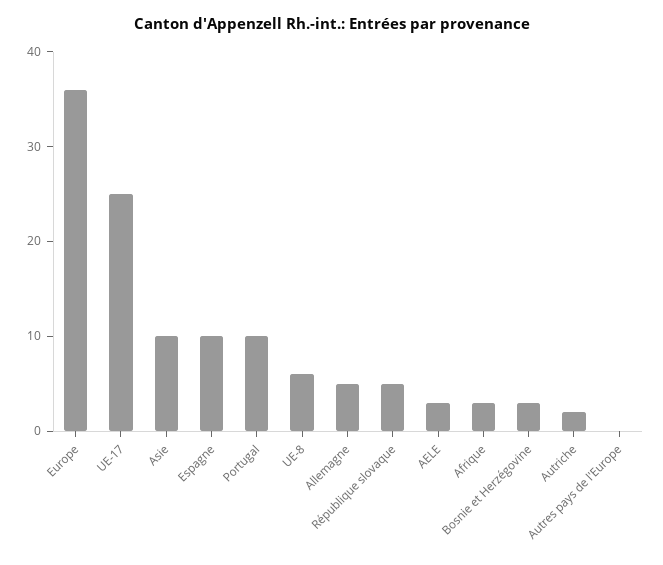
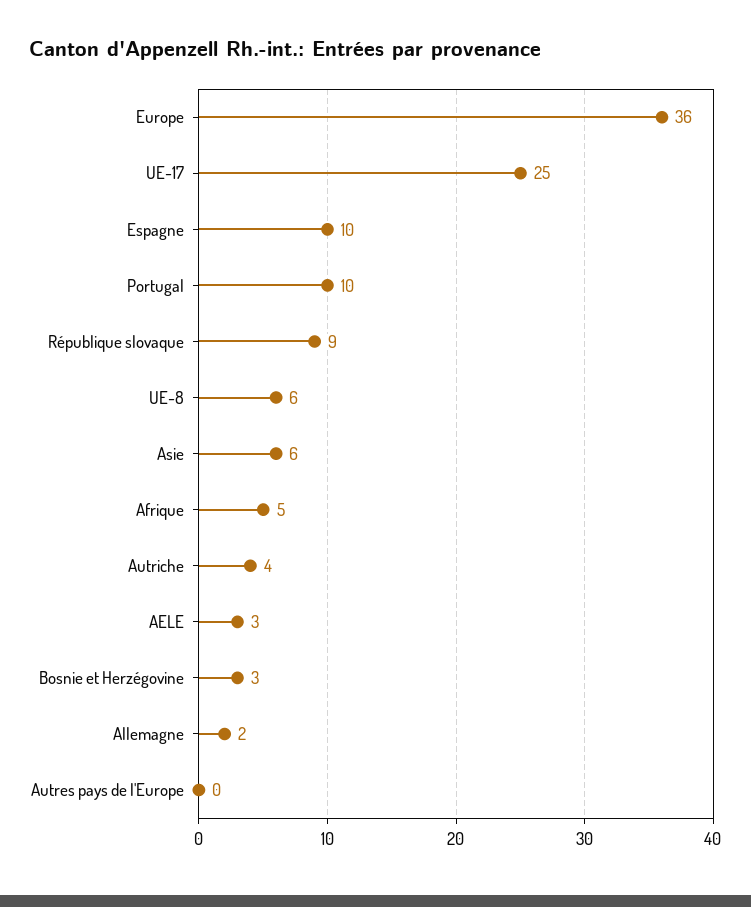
  {
    "Europe": 36,
    "UE-17": 25,
-   "Asie": 10,
+   "Asie": 6,
    "Espagne": 10,
    "Portugal": 10,
    "UE-8": 6,
-   "Allemagne": 5,
+   "Allemagne": 2,
-   "République slovaque": 5,
+   "République slovaque": 9,
    "AELE": 3,
-   "Afrique": 3,
+   "Afrique": 5,
    "Bosnie et Herzégovine": 3,
-   "Autriche": 2,
+   "Autriche": 4,
    "Autres pays de l'Europe": 0
  }

